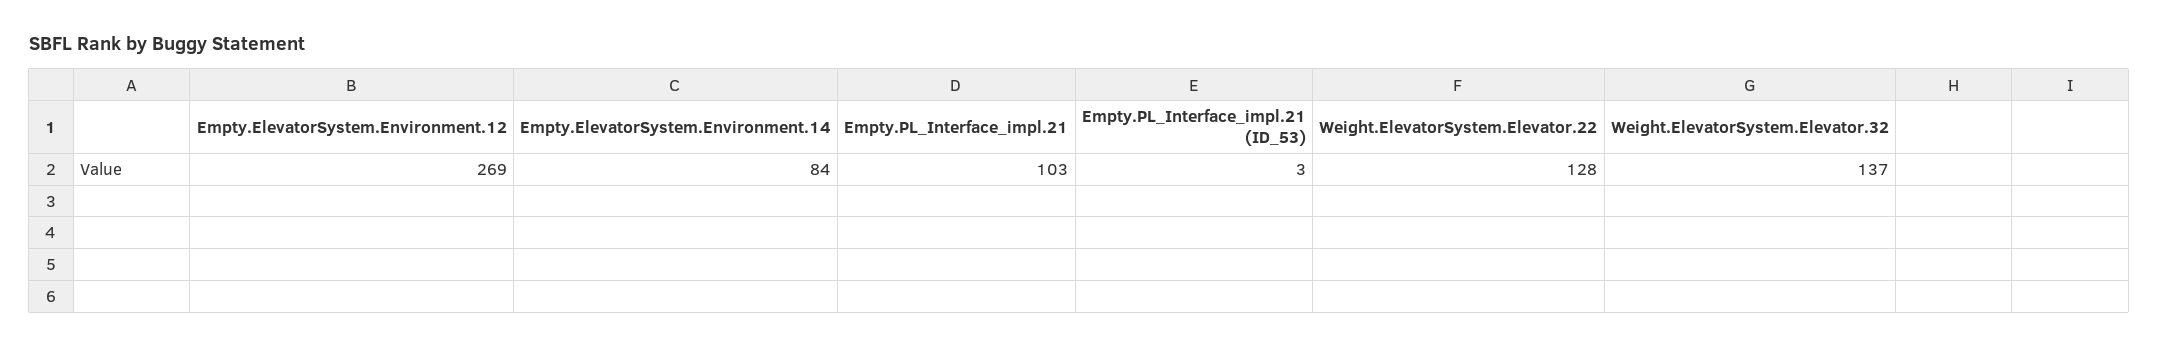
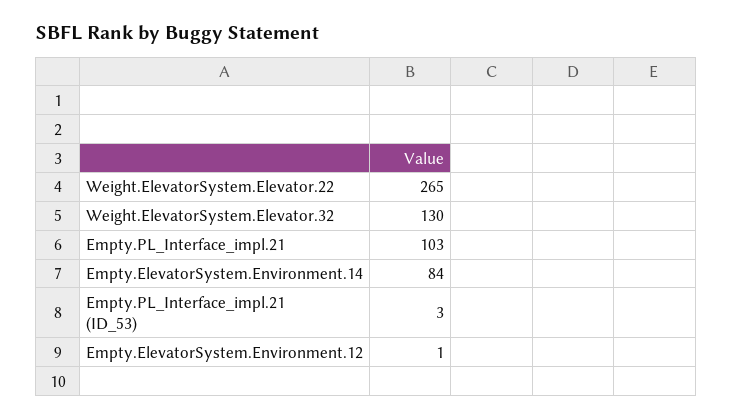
  {
-   "Empty.ElevatorSystem.Environment.12": 269,
+   "Empty.ElevatorSystem.Environment.12": 1,
    "Empty.ElevatorSystem.Environment.14": 84,
    "Empty.PL_Interface_impl.21": 103,
    "Empty.PL_Interface_impl.21 (ID_53)": 3,
-   "Weight.ElevatorSystem.Elevator.22": 128,
+   "Weight.ElevatorSystem.Elevator.22": 265,
-   "Weight.ElevatorSystem.Elevator.32": 137
+   "Weight.ElevatorSystem.Elevator.32": 130
  }

